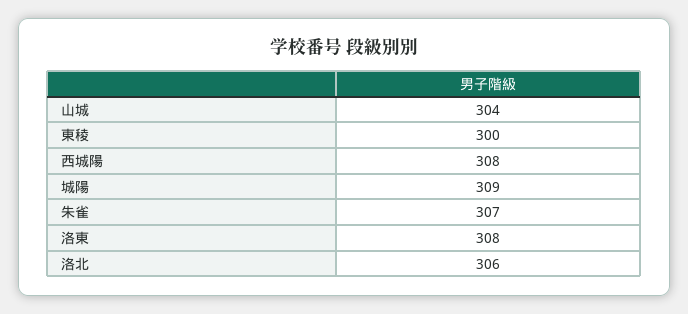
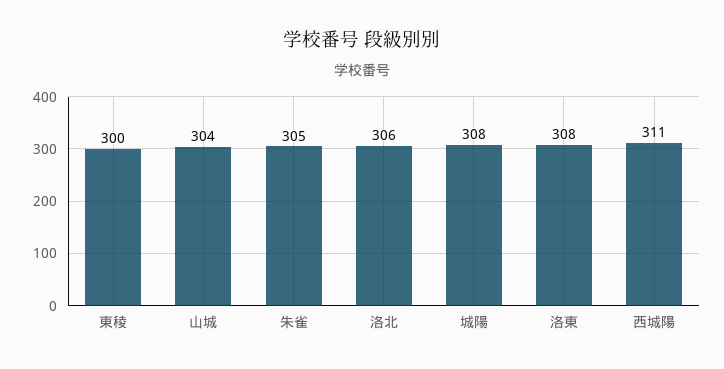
  {
    "山城": 304,
    "東稜": 300,
-   "西城陽": 308,
+   "西城陽": 311,
-   "城陽": 309,
+   "城陽": 308,
-   "朱雀": 307,
+   "朱雀": 305,
    "洛東": 308,
    "洛北": 306
  }

